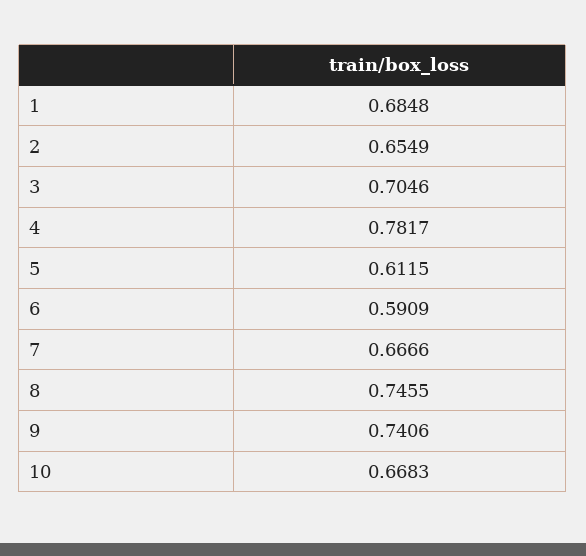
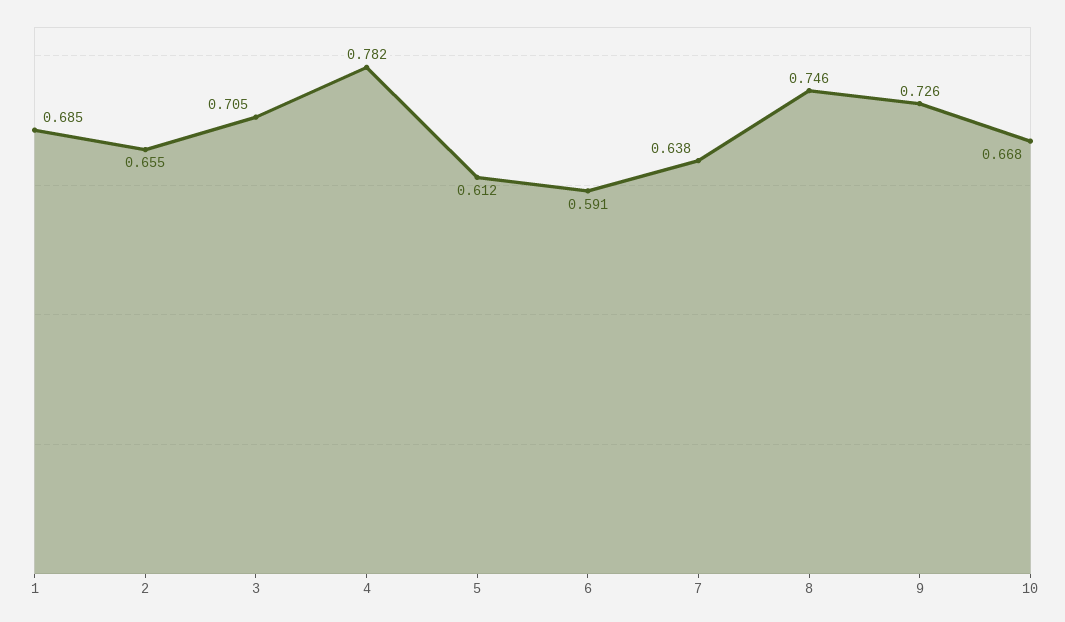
  {
    "1": 0.6848,
    "2": 0.6549,
    "3": 0.7046,
    "4": 0.7817,
    "5": 0.6115,
    "6": 0.5909,
-   "7": 0.6666,
+   "7": 0.638,
    "8": 0.7455,
-   "9": 0.7406,
+   "9": 0.726,
    "10": 0.6683
  }

